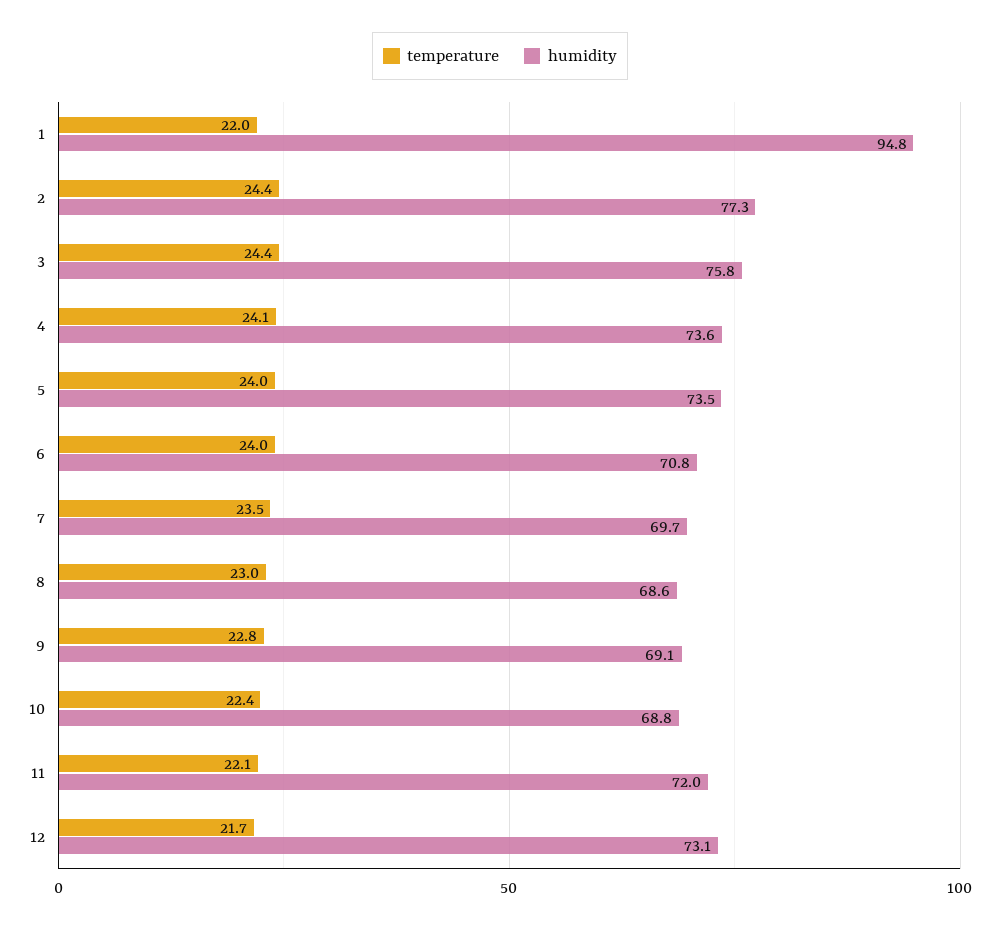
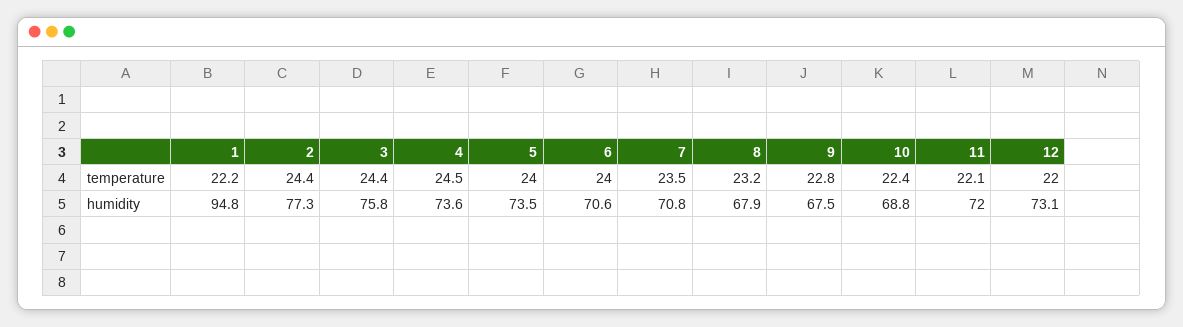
  {
    "temperature": {
-     "1": 22,
+     "1": 22.2,
      "2": 24.4,
      "3": 24.4,
-     "4": 24.1,
+     "4": 24.5,
      "5": 24,
      "6": 24,
      "7": 23.5,
-     "8": 23,
+     "8": 23.2,
      "9": 22.8,
      "10": 22.4,
      "11": 22.1,
-     "12": 21.7
+     "12": 22
    },
    "humidity": {
      "1": 94.8,
      "2": 77.3,
      "3": 75.8,
      "4": 73.6,
      "5": 73.5,
-     "6": 70.8,
+     "6": 70.6,
-     "7": 69.7,
+     "7": 70.8,
-     "8": 68.6,
+     "8": 67.9,
-     "9": 69.1,
+     "9": 67.5,
      "10": 68.8,
      "11": 72,
      "12": 73.1
    }
  }

